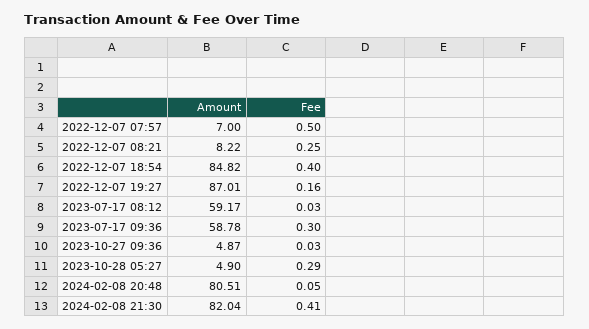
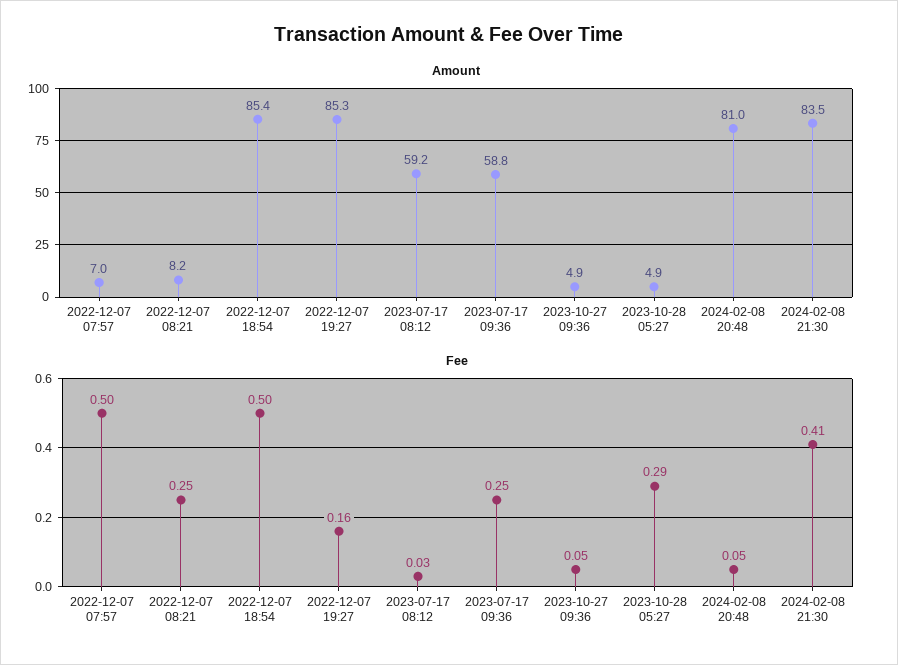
  {
    "Amount": {
      "2022-12-07 07:57": 7,
      "2022-12-07 08:21": 8.22,
-     "2022-12-07 18:54": 84.82,
+     "2022-12-07 18:54": 85.4,
-     "2022-12-07 19:27": 87.01,
+     "2022-12-07 19:27": 85.3,
      "2023-07-17 08:12": 59.17,
      "2023-07-17 09:36": 58.78,
      "2023-10-27 09:36": 4.87,
      "2023-10-28 05:27": 4.9,
-     "2024-02-08 20:48": 80.51,
+     "2024-02-08 20:48": 81,
-     "2024-02-08 21:30": 82.04
+     "2024-02-08 21:30": 83.5
    },
    "Fee": {
      "2022-12-07 07:57": 0.5,
      "2022-12-07 08:21": 0.25,
-     "2022-12-07 18:54": 0.4,
+     "2022-12-07 18:54": 0.5,
      "2022-12-07 19:27": 0.16,
      "2023-07-17 08:12": 0.03,
-     "2023-07-17 09:36": 0.3,
+     "2023-07-17 09:36": 0.25,
-     "2023-10-27 09:36": 0.03,
+     "2023-10-27 09:36": 0.05,
      "2023-10-28 05:27": 0.29,
      "2024-02-08 20:48": 0.05,
      "2024-02-08 21:30": 0.41
    }
  }

